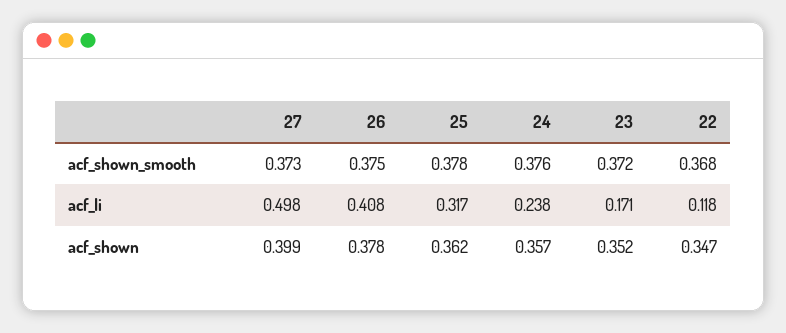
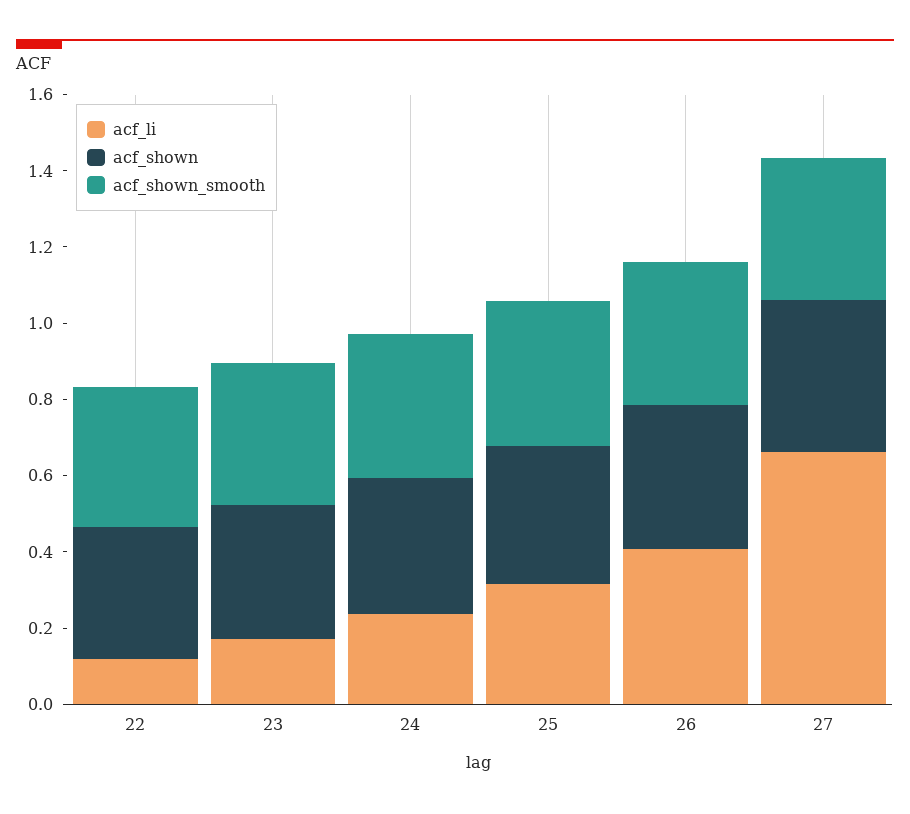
  {
    "acf_shown_smooth": {
      "27": 0.373,
      "26": 0.375,
      "25": 0.378,
      "24": 0.376,
      "23": 0.372,
      "22": 0.368
    },
    "acf_li": {
-     "27": 0.498,
+     "27": 0.65,
      "26": 0.408,
      "25": 0.317,
      "24": 0.238,
      "23": 0.171,
      "22": 0.118
    },
    "acf_shown": {
      "27": 0.399,
      "26": 0.378,
      "25": 0.362,
      "24": 0.357,
      "23": 0.352,
      "22": 0.347
    }
  }

